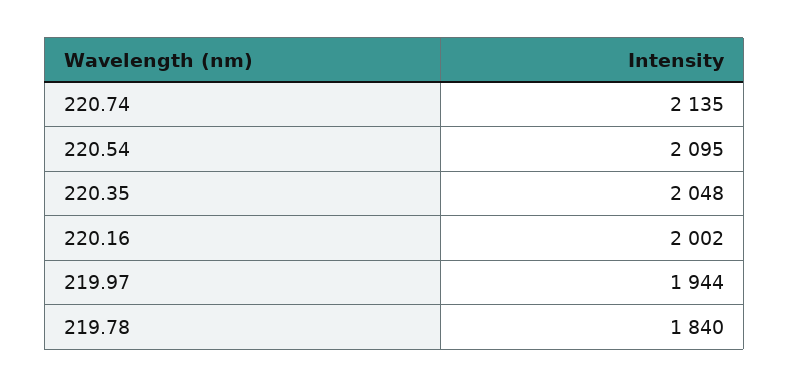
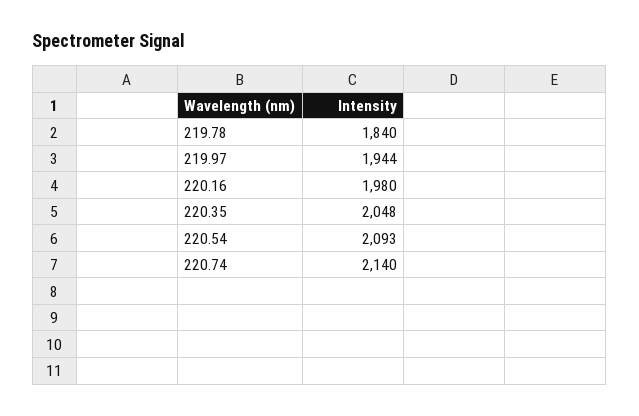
  {
-   "220.74": 2135,
+   "220.74": 2140,
-   "220.54": 2095,
+   "220.54": 2093,
    "220.35": 2048,
-   "220.16": 2002,
+   "220.16": 1980,
    "219.97": 1944,
    "219.78": 1840
  }

